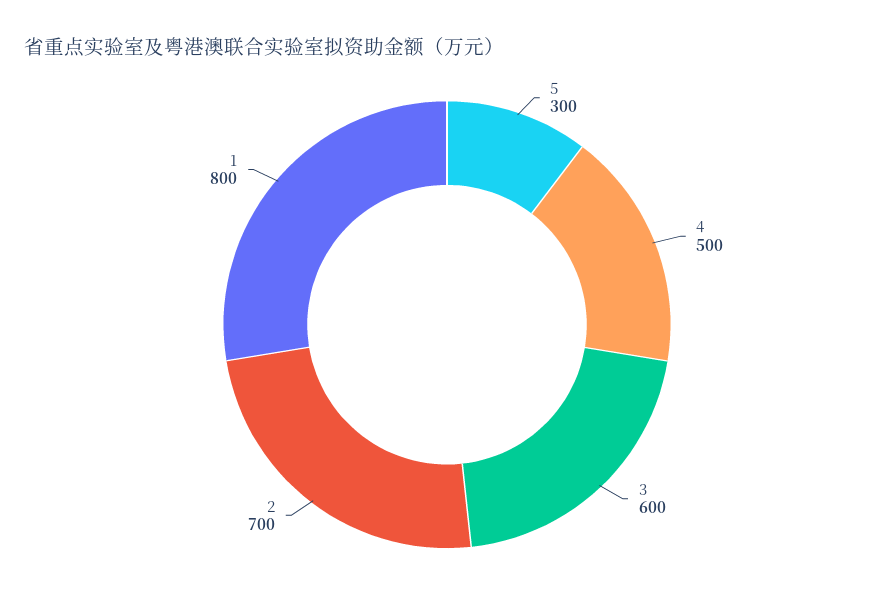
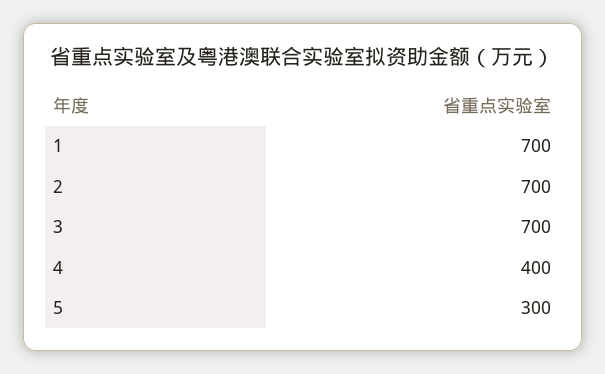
  {
    "5": 300,
-   "4": 500,
+   "4": 400,
-   "3": 600,
+   "3": 700,
    "2": 700,
-   "1": 800
+   "1": 700
  }

